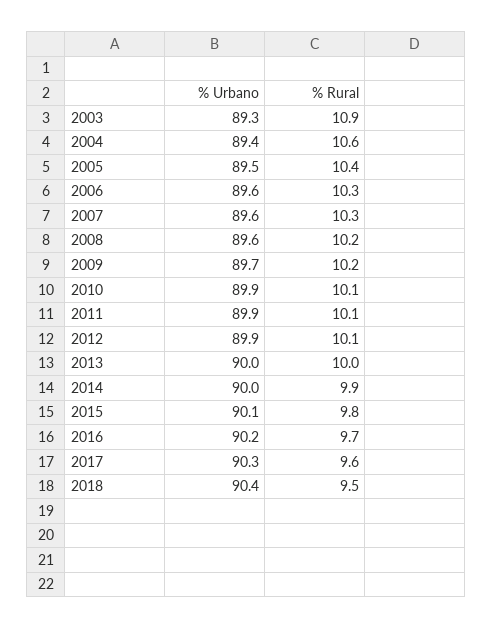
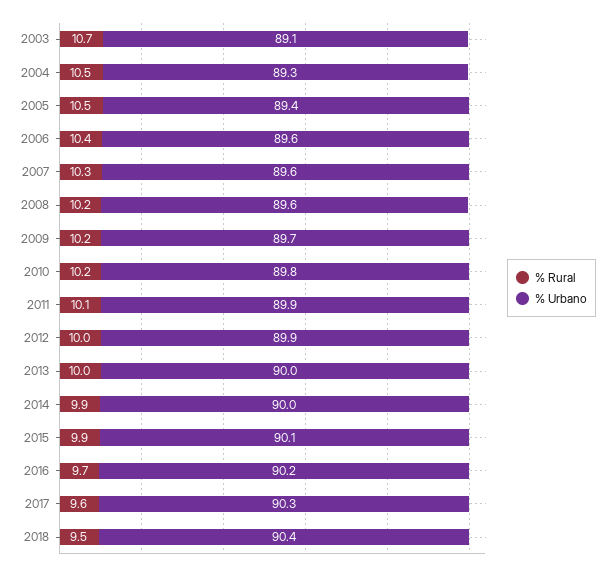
  {
    "% Urbano": {
-     "2003": 89.3,
+     "2003": 89.1,
-     "2004": 89.4,
+     "2004": 89.3,
-     "2005": 89.5,
+     "2005": 89.4,
      "2006": 89.6,
      "2007": 89.6,
      "2008": 89.6,
      "2009": 89.7,
-     "2010": 89.9,
+     "2010": 89.8,
      "2011": 89.9,
      "2012": 89.9,
      "2013": 90,
      "2014": 90,
      "2015": 90.1,
      "2016": 90.2,
      "2017": 90.3,
      "2018": 90.4
    },
    "% Rural": {
-     "2003": 10.9,
+     "2003": 10.7,
-     "2004": 10.6,
+     "2004": 10.5,
-     "2005": 10.4,
+     "2005": 10.5,
-     "2006": 10.3,
+     "2006": 10.4,
      "2007": 10.3,
      "2008": 10.2,
      "2009": 10.2,
-     "2010": 10.1,
+     "2010": 10.2,
      "2011": 10.1,
-     "2012": 10.1,
+     "2012": 10,
      "2013": 10,
      "2014": 9.9,
-     "2015": 9.8,
+     "2015": 9.9,
      "2016": 9.7,
      "2017": 9.6,
      "2018": 9.5
    }
  }

